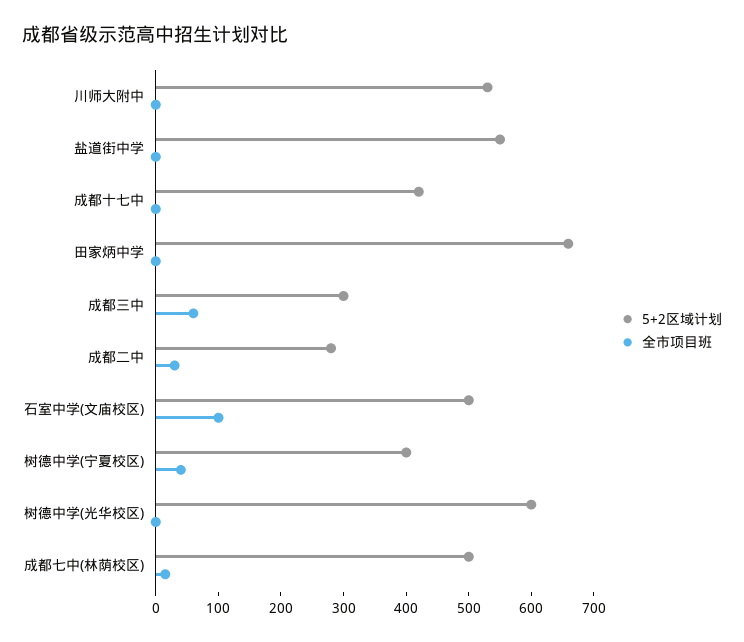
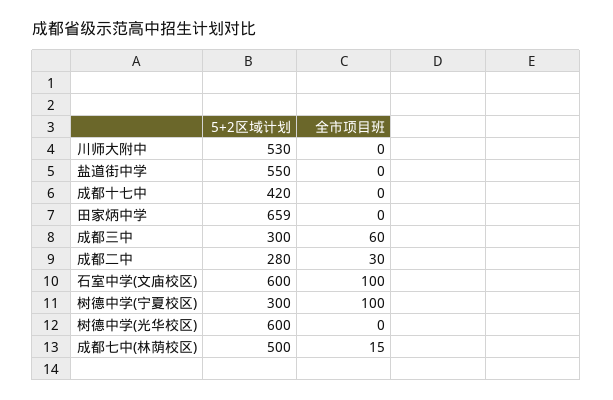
  {
    "5+2区域计划": {
      "川师大附中": 530,
      "盐道街中学": 550,
      "成都十七中": 420,
      "田家炳中学": 659,
      "成都三中": 300,
      "成都二中": 280,
-     "石室中学(文庙校区)": 500,
+     "石室中学(文庙校区)": 600,
-     "树德中学(宁夏校区)": 400,
+     "树德中学(宁夏校区)": 300,
      "树德中学(光华校区)": 600,
      "成都七中(林荫校区)": 500
    },
    "全市项目班": {
      "川师大附中": 0,
      "盐道街中学": 0,
      "成都十七中": 0,
      "田家炳中学": 0,
      "成都三中": 60,
      "成都二中": 30,
      "石室中学(文庙校区)": 100,
-     "树德中学(宁夏校区)": 40,
+     "树德中学(宁夏校区)": 100,
      "树德中学(光华校区)": 0,
      "成都七中(林荫校区)": 15
    }
  }

